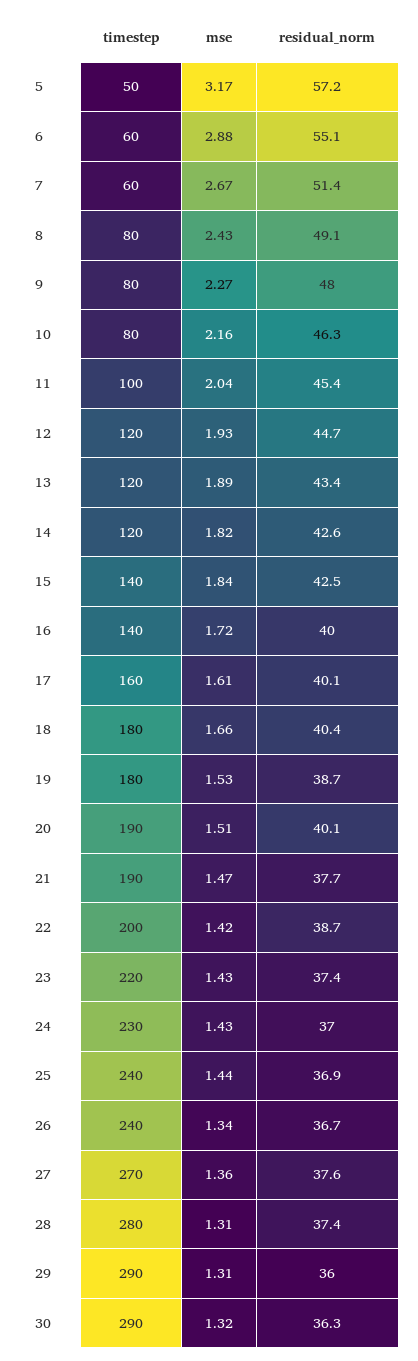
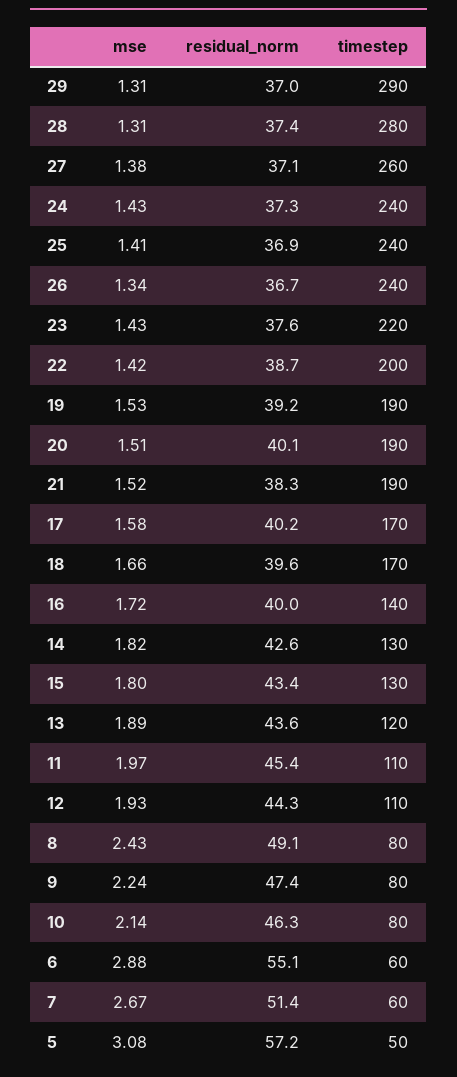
  {
    "timestep": {
      "5": 50,
      "6": 60,
      "7": 60,
      "8": 80,
      "9": 80,
      "10": 80,
-     "11": 100,
+     "11": 110,
-     "12": 120,
+     "12": 110,
      "13": 120,
-     "14": 120,
+     "14": 130,
-     "15": 140,
+     "15": 130,
      "16": 140,
-     "17": 160,
+     "17": 170,
-     "18": 180,
+     "18": 170,
-     "19": 180,
+     "19": 190,
      "20": 190,
      "21": 190,
      "22": 200,
      "23": 220,
-     "24": 230,
+     "24": 240,
      "25": 240,
      "26": 240,
-     "27": 270,
+     "27": 260,
      "28": 280,
-     "29": 290,
+     "29": 290
-     "30": 290
    },
    "mse": {
-     "5": 3.17,
+     "5": 3.08,
      "6": 2.88,
      "7": 2.67,
      "8": 2.43,
-     "9": 2.27,
+     "9": 2.24,
-     "10": 2.16,
+     "10": 2.14,
-     "11": 2.04,
+     "11": 1.97,
      "12": 1.93,
      "13": 1.89,
      "14": 1.82,
-     "15": 1.84,
+     "15": 1.8,
      "16": 1.72,
-     "17": 1.61,
+     "17": 1.58,
      "18": 1.66,
      "19": 1.53,
      "20": 1.51,
-     "21": 1.47,
+     "21": 1.52,
      "22": 1.42,
      "23": 1.43,
      "24": 1.43,
-     "25": 1.44,
+     "25": 1.41,
      "26": 1.34,
-     "27": 1.36,
+     "27": 1.38,
      "28": 1.31,
-     "29": 1.31,
+     "29": 1.31
-     "30": 1.32
    },
    "residual_norm": {
      "5": 57.2,
      "6": 55.1,
      "7": 51.4,
      "8": 49.1,
-     "9": 48,
+     "9": 47.4,
      "10": 46.3,
      "11": 45.4,
-     "12": 44.7,
+     "12": 44.3,
-     "13": 43.4,
+     "13": 43.6,
      "14": 42.6,
-     "15": 42.5,
+     "15": 43.4,
      "16": 40,
-     "17": 40.1,
+     "17": 40.2,
-     "18": 40.4,
+     "18": 39.6,
-     "19": 38.7,
+     "19": 39.2,
      "20": 40.1,
-     "21": 37.7,
+     "21": 38.3,
      "22": 38.7,
-     "23": 37.4,
+     "23": 37.6,
-     "24": 37,
+     "24": 37.3,
      "25": 36.9,
      "26": 36.7,
-     "27": 37.6,
+     "27": 37.1,
      "28": 37.4,
-     "29": 36,
+     "29": 37
-     "30": 36.3
    }
  }

